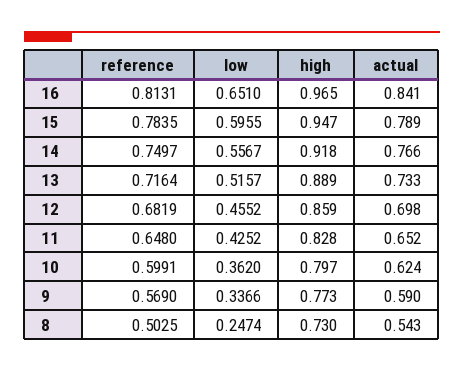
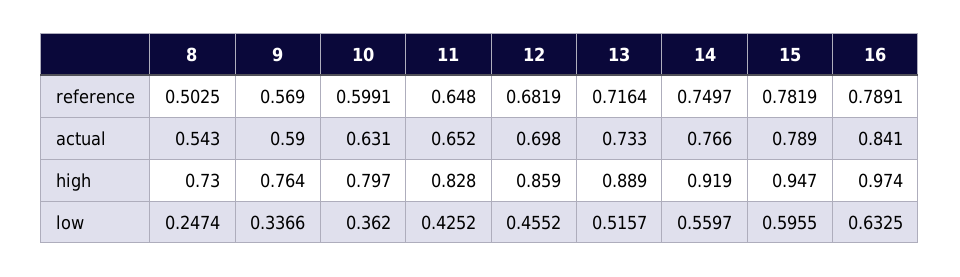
  {
    "reference": {
-     "16": 0.8131,
+     "16": 0.7891,
-     "15": 0.7835,
+     "15": 0.7819,
      "14": 0.7497,
      "13": 0.7164,
      "12": 0.6819,
      "11": 0.648,
      "10": 0.5991,
      "9": 0.569,
      "8": 0.5025
    },
    "low": {
-     "16": 0.651,
+     "16": 0.6325,
      "15": 0.5955,
-     "14": 0.5567,
+     "14": 0.5597,
      "13": 0.5157,
      "12": 0.4552,
      "11": 0.4252,
      "10": 0.362,
      "9": 0.3366,
      "8": 0.2474
    },
    "high": {
-     "16": 0.965,
+     "16": 0.974,
      "15": 0.947,
-     "14": 0.918,
+     "14": 0.919,
      "13": 0.889,
      "12": 0.859,
      "11": 0.828,
      "10": 0.797,
-     "9": 0.773,
+     "9": 0.764,
      "8": 0.73
    },
    "actual": {
      "16": 0.841,
      "15": 0.789,
      "14": 0.766,
      "13": 0.733,
      "12": 0.698,
      "11": 0.652,
-     "10": 0.624,
+     "10": 0.631,
      "9": 0.59,
      "8": 0.543
    }
  }

